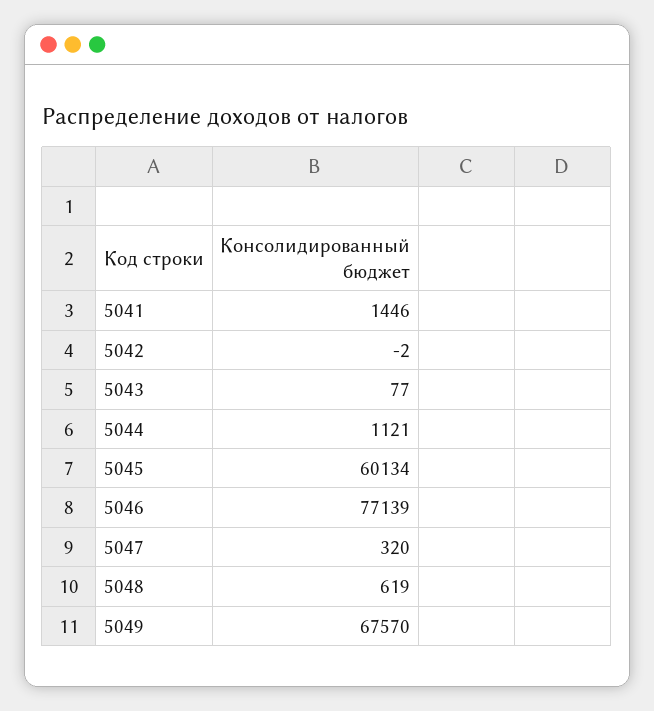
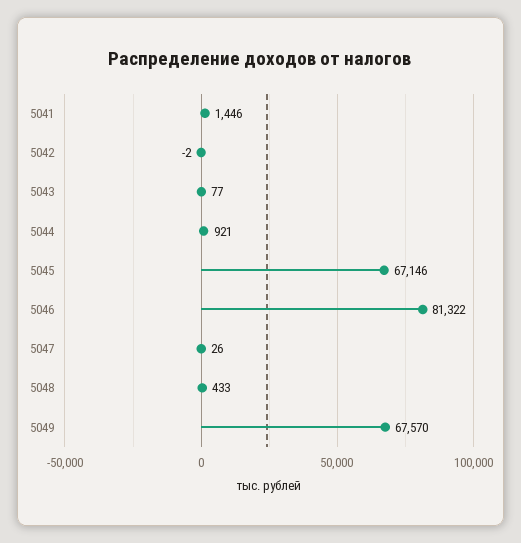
  {
    "5041": 1446,
    "5042": -2,
    "5043": 77,
-   "5044": 1121,
+   "5044": 921,
-   "5045": 60134,
+   "5045": 67146,
-   "5046": 77139,
+   "5046": 81322,
-   "5047": 320,
+   "5047": 26,
-   "5048": 619,
+   "5048": 433,
    "5049": 67570
  }

